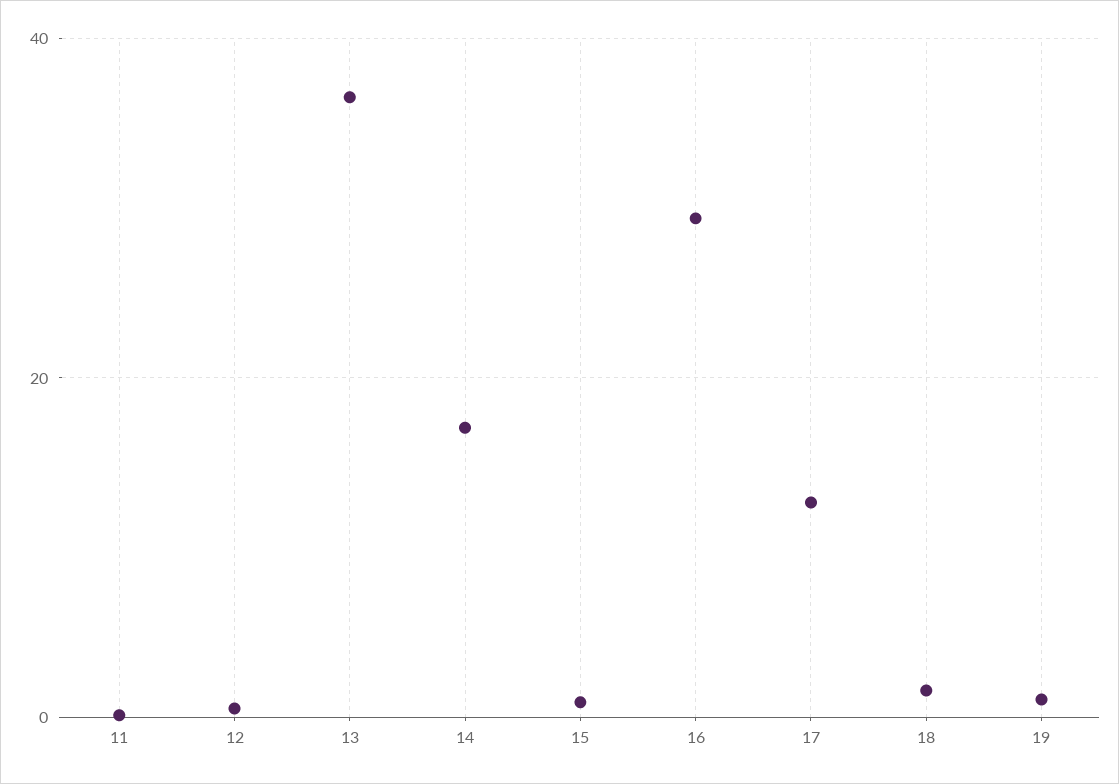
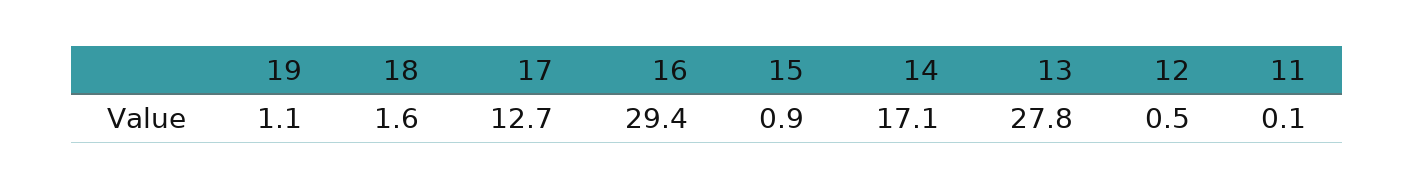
  {
    "11": 0.1,
    "12": 0.5,
-   "13": 36,
+   "13": 27.8,
    "14": 17.1,
    "15": 0.9,
    "16": 29.4,
    "17": 12.7,
    "18": 1.6,
    "19": 1.1
  }

